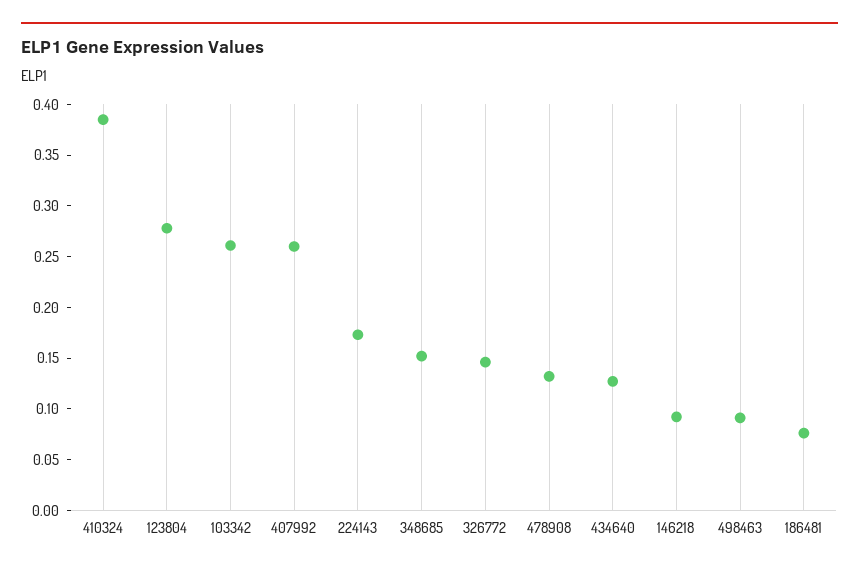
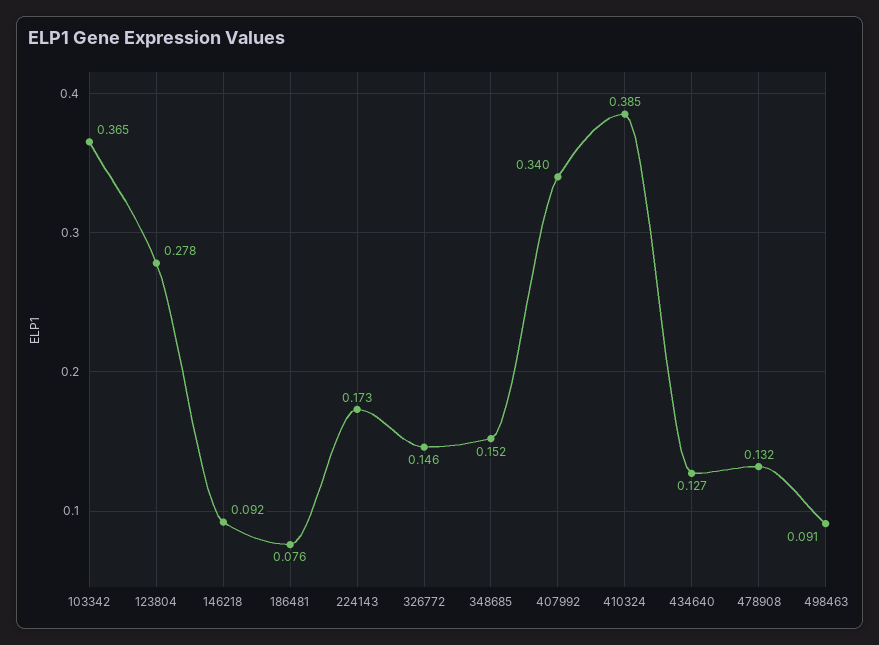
  {
    "410324": 0.385,
    "123804": 0.278,
-   "103342": 0.26,
+   "103342": 0.365,
-   "407992": 0.26,
+   "407992": 0.34,
    "224143": 0.173,
    "348685": 0.152,
    "326772": 0.146,
    "478908": 0.132,
    "434640": 0.127,
    "146218": 0.092,
    "498463": 0.091,
    "186481": 0.076
  }

